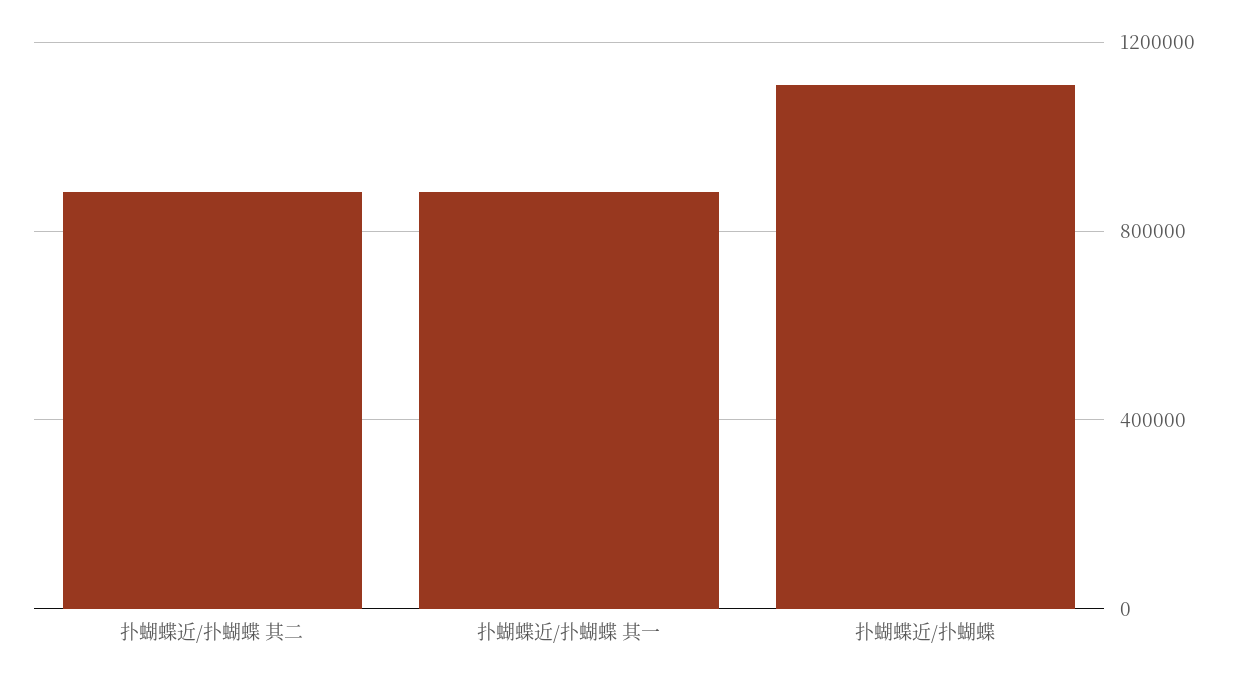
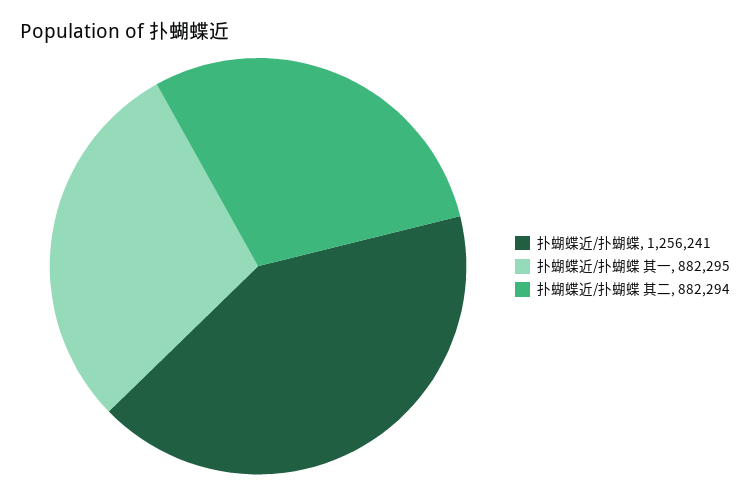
  {
    "扑蝴蝶近/扑蝴蝶 其二": 882294,
    "扑蝴蝶近/扑蝴蝶 其一": 882295,
-   "扑蝴蝶近/扑蝴蝶": 1100000
+   "扑蝴蝶近/扑蝴蝶": 1256241
  }

